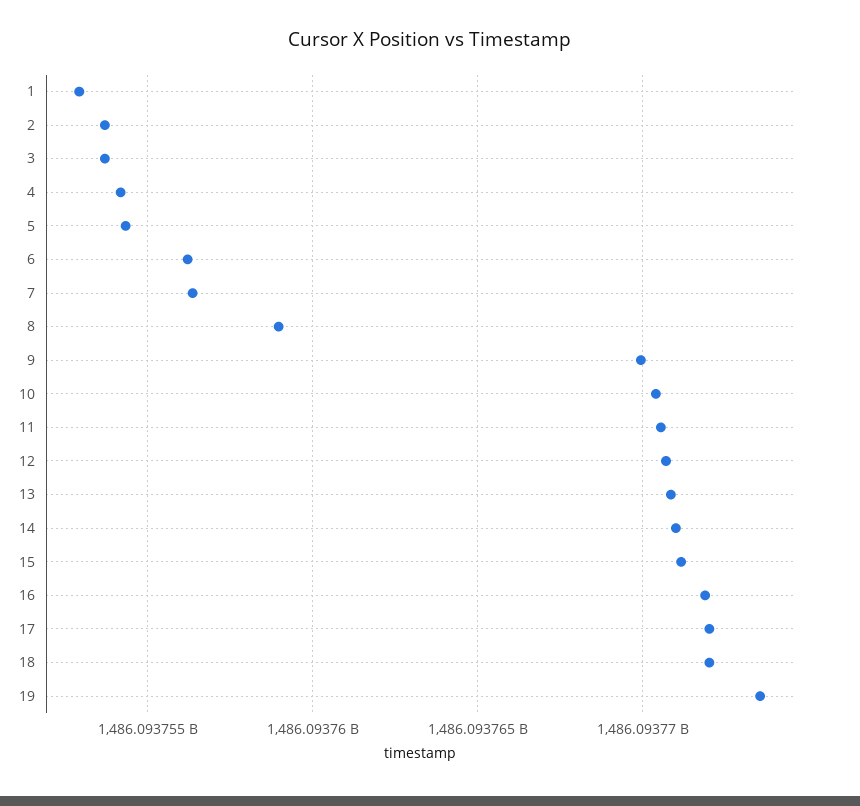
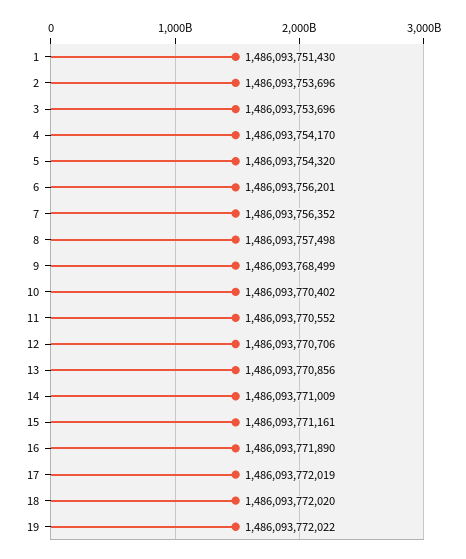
  {
-   "1": 1486093753000,
+   "1": 1486093751430,
    "2": 1486093753696,
    "3": 1486093753696,
    "4": 1486093754170,
    "5": 1486093754320,
    "6": 1486093756201,
    "7": 1486093756352,
-   "8": 1486093759000,
+   "8": 1486093757498,
-   "9": 1486093770000,
+   "9": 1486093768499,
    "10": 1486093770402,
    "11": 1486093770552,
    "12": 1486093770706,
    "13": 1486093770856,
    "14": 1486093771009,
    "15": 1486093771161,
    "16": 1486093771890,
    "17": 1486093772019,
    "18": 1486093772020,
-   "19": 1486093773500
+   "19": 1486093772022
  }

